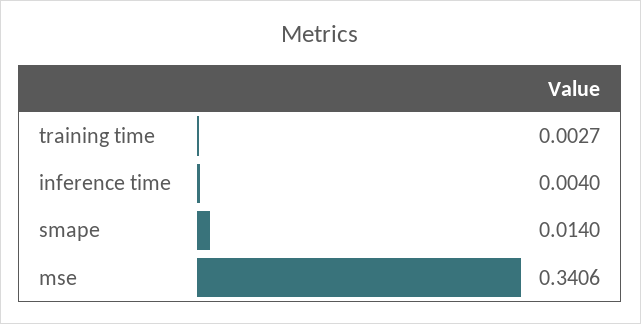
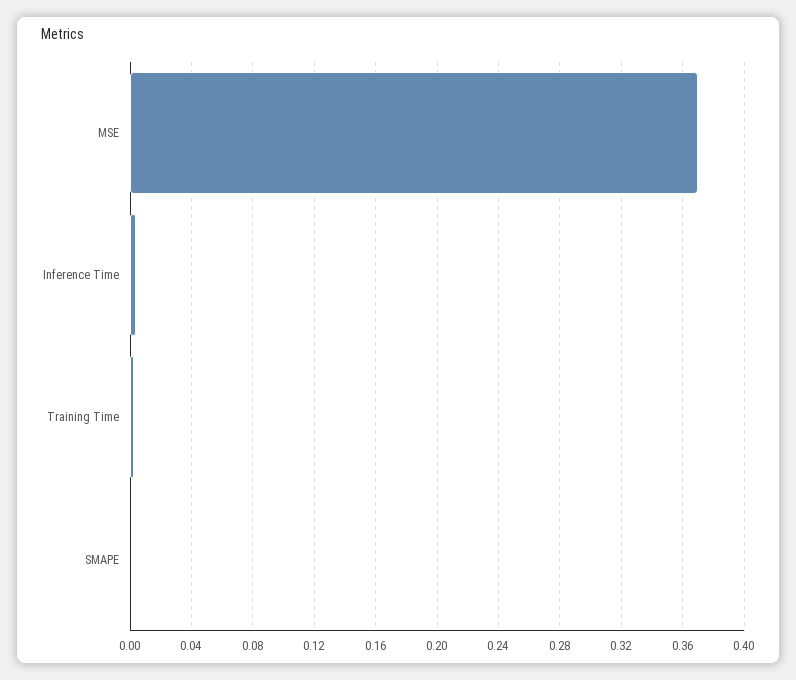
  {
    "training time": 0.0027,
    "inference time": 0.004,
-   "smape": 0.014,
+   "smape": 0,
-   "mse": 0.3406
+   "mse": 0.37
  }

